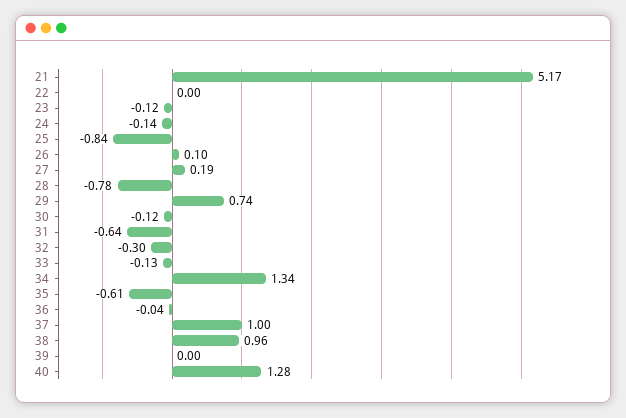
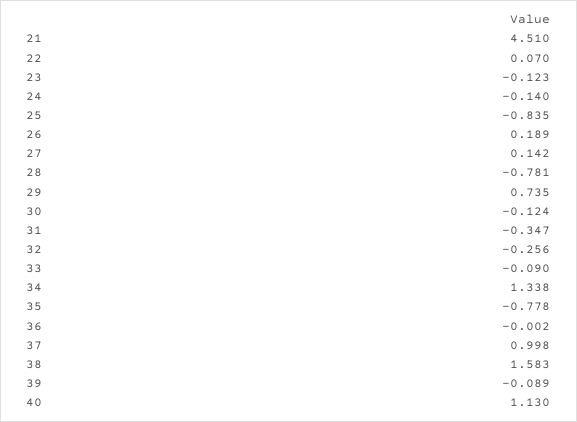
  {
-   "21": 5.17,
+   "21": 4.51,
-   "22": 0,
+   "22": 0.07,
    "23": -0.123,
    "24": -0.14,
    "25": -0.835,
-   "26": 0.1,
+   "26": 0.189,
-   "27": 0.19,
+   "27": 0.142,
    "28": -0.781,
    "29": 0.735,
    "30": -0.124,
-   "31": -0.64,
+   "31": -0.347,
-   "32": -0.3,
+   "32": -0.256,
-   "33": -0.13,
+   "33": -0.09,
    "34": 1.338,
-   "35": -0.61,
+   "35": -0.778,
-   "36": -0.04,
+   "36": -0.002,
    "37": 0.998,
-   "38": 0.96,
+   "38": 1.583,
-   "39": 0,
+   "39": -0.089,
-   "40": 1.28
+   "40": 1.13
  }

